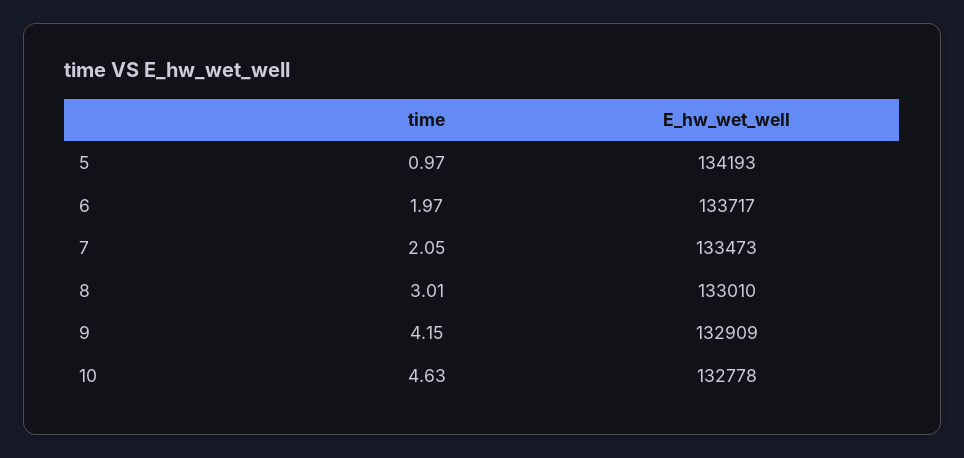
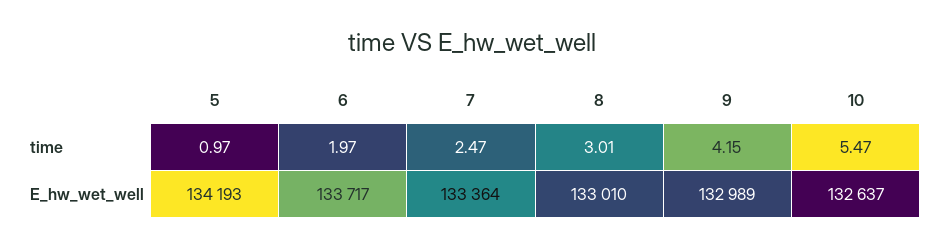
  {
    "time": {
      "5": 0.97,
      "6": 1.97,
-     "7": 2.05,
+     "7": 2.47,
      "8": 3.01,
      "9": 4.15,
-     "10": 4.63
+     "10": 5.47
    },
    "E_hw_wet_well": {
      "5": 134193,
      "6": 133717,
-     "7": 133473,
+     "7": 133364,
      "8": 133010,
-     "9": 132909,
+     "9": 132989,
-     "10": 132778
+     "10": 132637
    }
  }

